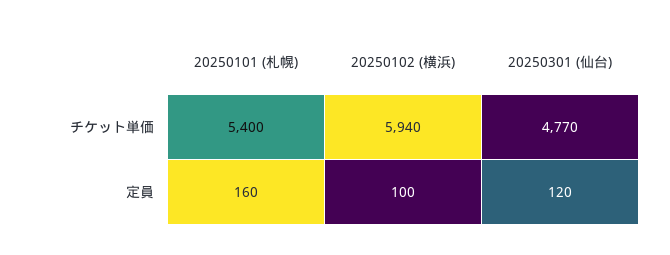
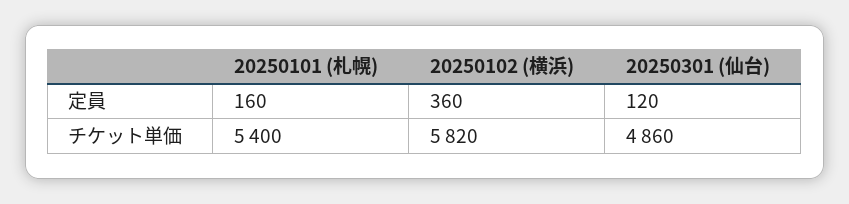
  {
    "20250101 (札幌)": {
      "チケット単価": 5400,
      "定員": 160
    },
    "20250102 (横浜)": {
-     "チケット単価": 5940,
+     "チケット単価": 5820,
-     "定員": 100
+     "定員": 360
    },
    "20250301 (仙台)": {
-     "チケット単価": 4770,
+     "チケット単価": 4860,
      "定員": 120
    }
  }

